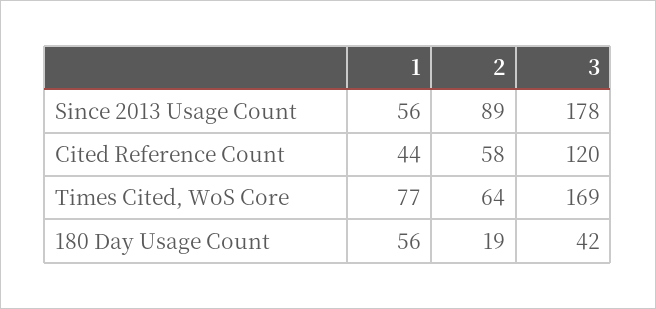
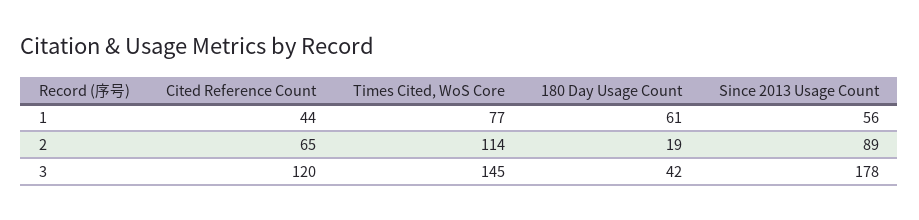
  {
    "1": {
      "Since 2013 Usage Count": 56,
      "Cited Reference Count": 44,
      "Times Cited, WoS Core": 77,
-     "180 Day Usage Count": 56
+     "180 Day Usage Count": 61
    },
    "2": {
      "Since 2013 Usage Count": 89,
-     "Cited Reference Count": 58,
+     "Cited Reference Count": 65,
-     "Times Cited, WoS Core": 64,
+     "Times Cited, WoS Core": 114,
      "180 Day Usage Count": 19
    },
    "3": {
      "Since 2013 Usage Count": 178,
      "Cited Reference Count": 120,
-     "Times Cited, WoS Core": 169,
+     "Times Cited, WoS Core": 145,
      "180 Day Usage Count": 42
    }
  }

